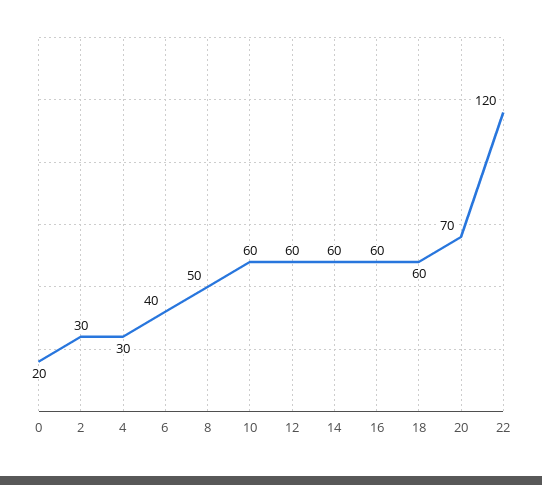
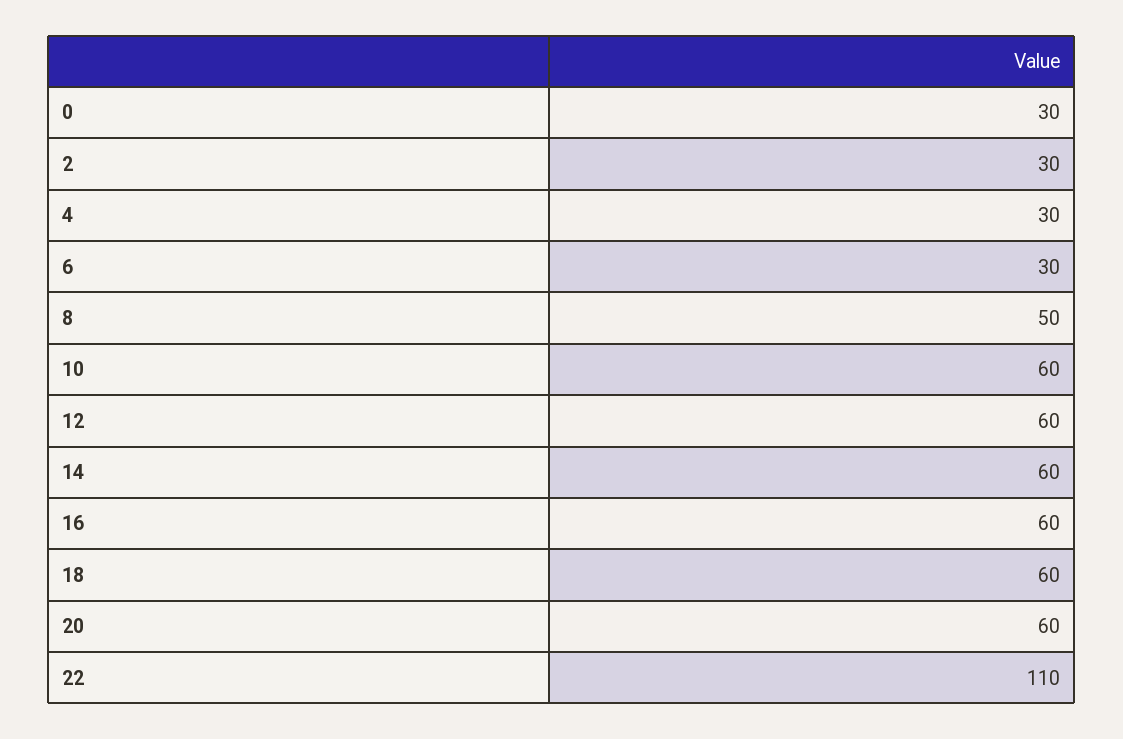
  {
-   "0": 20,
+   "0": 30,
    "2": 30,
    "4": 30,
-   "6": 40,
+   "6": 30,
    "8": 50,
    "10": 60,
    "12": 60,
    "14": 60,
    "16": 60,
    "18": 60,
-   "20": 70,
+   "20": 60,
-   "22": 120
+   "22": 110
  }

